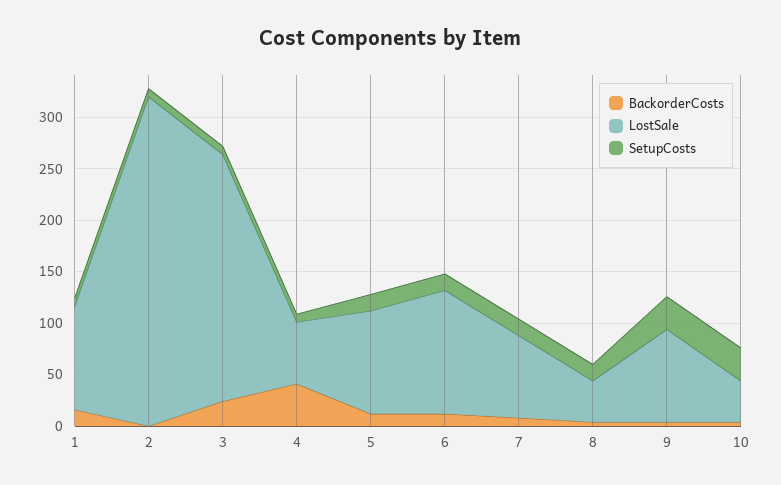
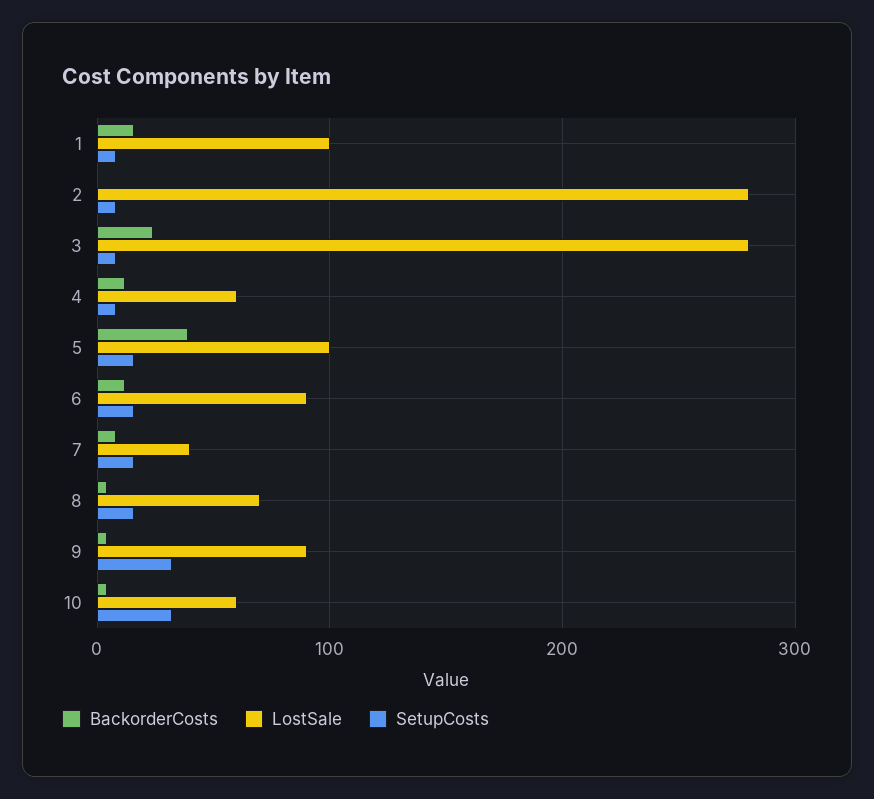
  {
    "BackorderCosts": {
      "1": 20,
      "2": 0,
      "3": 20,
-     "4": 40,
+     "4": 10,
-     "5": 10,
+     "5": 40,
      "6": 10,
      "7": 10,
      "8": 0,
      "9": 0,
      "10": 0
    },
    "LostSale": {
      "1": 100,
-     "2": 320,
+     "2": 280,
-     "3": 240,
+     "3": 280,
      "4": 60,
      "5": 100,
-     "6": 120,
+     "6": 90,
-     "7": 80,
+     "7": 40,
-     "8": 40,
+     "8": 70,
      "9": 90,
-     "10": 40
+     "10": 60
    },
    "SetupCosts": {
      "1": 10,
      "2": 10,
      "3": 10,
      "4": 10,
      "5": 20,
      "6": 20,
      "7": 20,
      "8": 20,
      "9": 30,
      "10": 30
    }
  }

